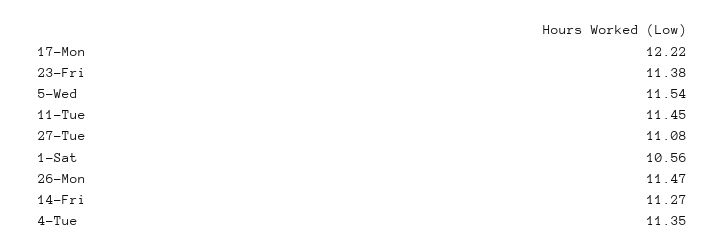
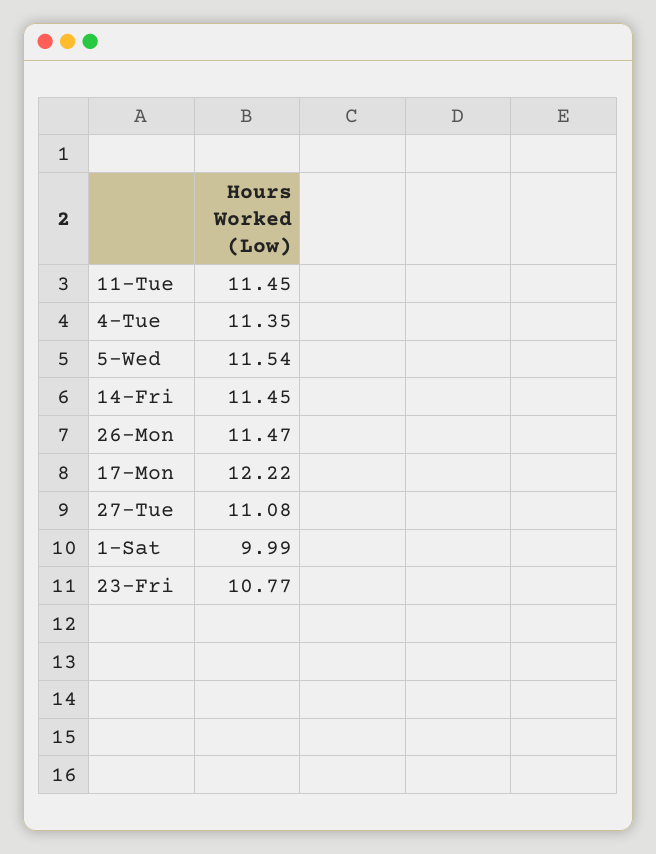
  {
    "17-Mon": 12.22,
-   "23-Fri": 11.38,
+   "23-Fri": 10.77,
    "5-Wed": 11.54,
    "11-Tue": 11.45,
    "27-Tue": 11.08,
-   "1-Sat": 10.56,
+   "1-Sat": 9.99,
    "26-Mon": 11.47,
-   "14-Fri": 11.27,
+   "14-Fri": 11.45,
    "4-Tue": 11.35
  }

